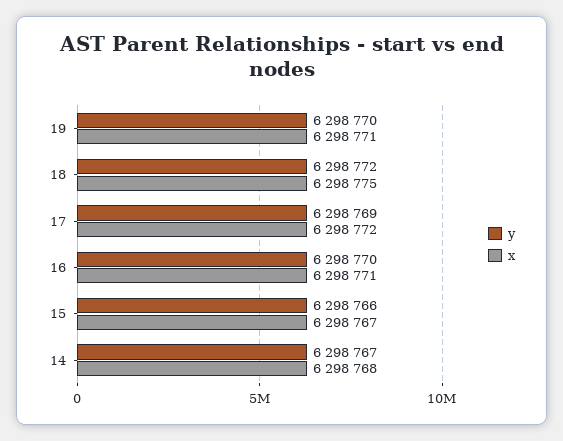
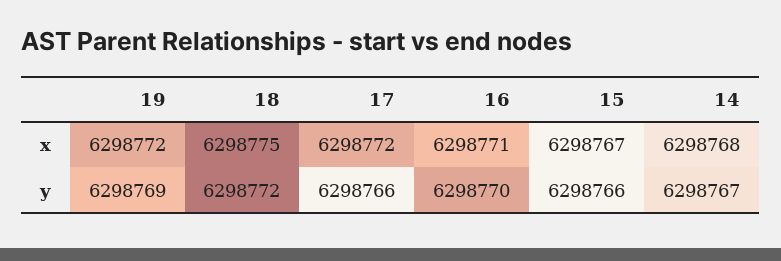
  {
    "y": {
-     "19": 6298770,
+     "19": 6298769,
      "18": 6298772,
-     "17": 6298769,
+     "17": 6298766,
      "16": 6298770,
      "15": 6298766,
      "14": 6298767
    },
    "x": {
-     "19": 6298771,
+     "19": 6298772,
      "18": 6298775,
      "17": 6298772,
      "16": 6298771,
      "15": 6298767,
      "14": 6298768
    }
  }

